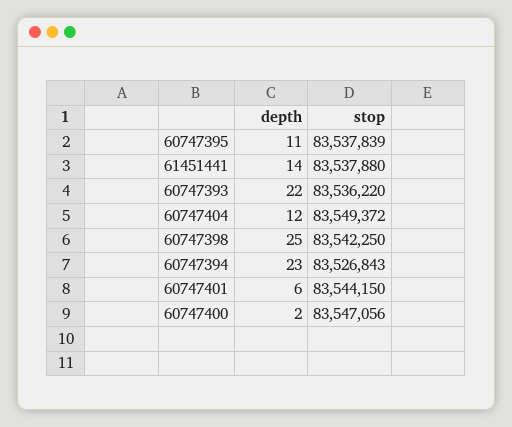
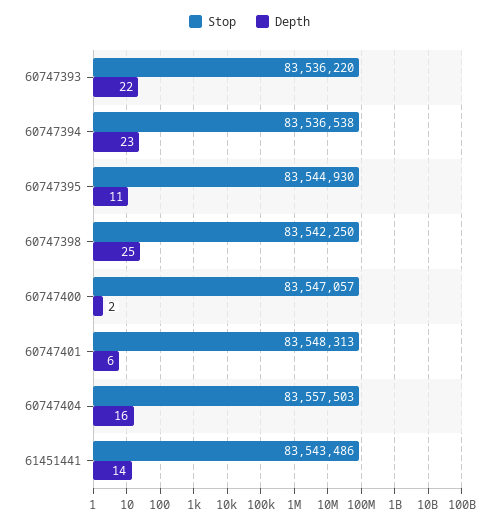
  {
    "depth": {
      "60747395": 11,
      "61451441": 14,
      "60747393": 22,
-     "60747404": 12,
+     "60747404": 16,
      "60747398": 25,
      "60747394": 23,
      "60747401": 6,
      "60747400": 2
    },
    "stop": {
-     "60747395": 83537839,
+     "60747395": 83544930,
-     "61451441": 83537880,
+     "61451441": 83543486,
      "60747393": 83536220,
-     "60747404": 83549372,
+     "60747404": 83557503,
      "60747398": 83542250,
-     "60747394": 83526843,
+     "60747394": 83536538,
-     "60747401": 83544150,
+     "60747401": 83548313,
-     "60747400": 83547056
+     "60747400": 83547057
    }
  }

